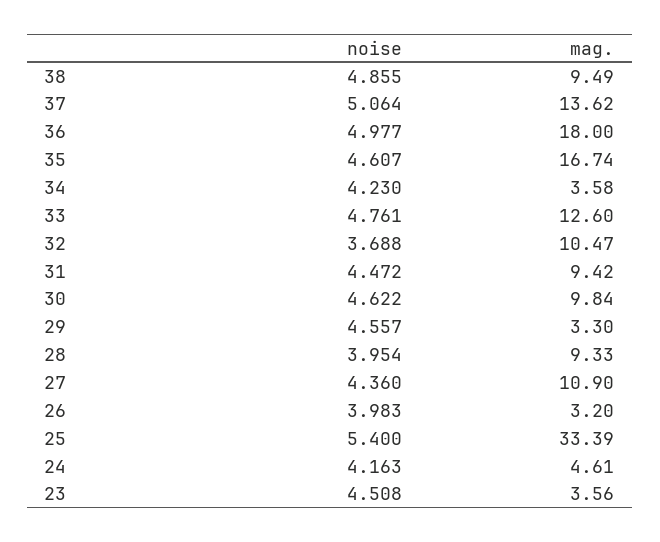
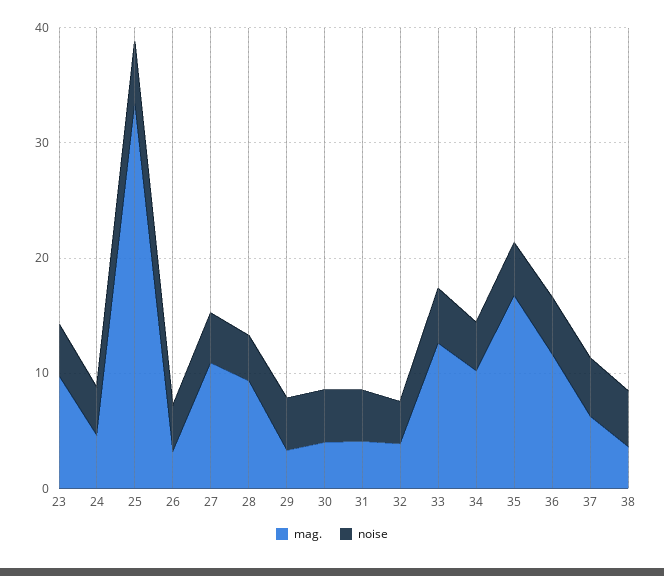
  {
    "noise": {
      "38": 4.855,
      "37": 5.064,
      "36": 4.977,
      "35": 4.607,
      "34": 4.23,
      "33": 4.761,
      "32": 3.688,
      "31": 4.472,
      "30": 4.622,
      "29": 4.557,
      "28": 3.954,
      "27": 4.36,
      "26": 3.983,
      "25": 5.4,
      "24": 4.163,
      "23": 4.508
    },
    "mag.": {
-     "38": 9.49,
+     "38": 4,
-     "37": 13.62,
+     "37": 6,
-     "36": 18,
+     "36": 12,
      "35": 16.74,
-     "34": 3.58,
+     "34": 10,
      "33": 12.6,
-     "32": 10.47,
+     "32": 4,
-     "31": 9.42,
+     "31": 4,
-     "30": 9.84,
+     "30": 4,
      "29": 3.3,
      "28": 9.33,
      "27": 10.9,
      "26": 3.2,
      "25": 33.39,
      "24": 4.61,
-     "23": 3.56
+     "23": 10
    }
  }

